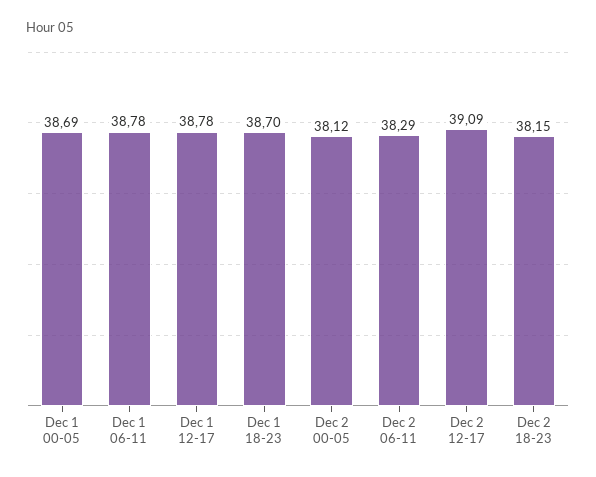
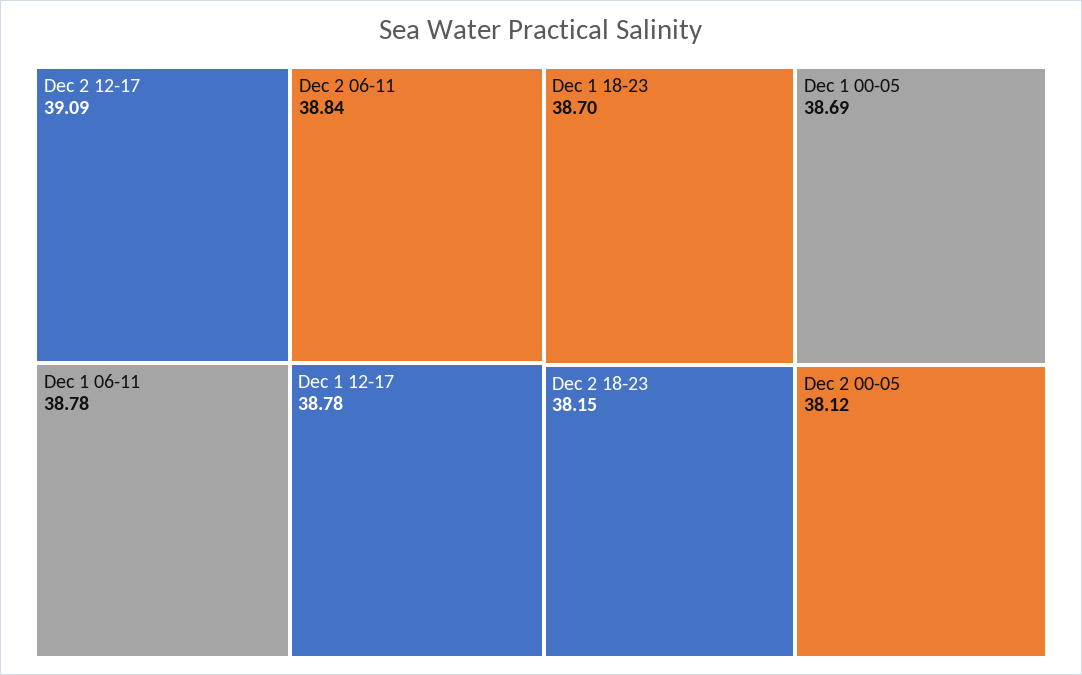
  {
    "Dec 1 00-05": 38.69,
    "Dec 1 06-11": 38.78,
    "Dec 1 12-17": 38.78,
    "Dec 1 18-23": 38.7,
    "Dec 2 00-05": 38.12,
-   "Dec 2 06-11": 38.29,
+   "Dec 2 06-11": 38.84,
    "Dec 2 12-17": 39.09,
    "Dec 2 18-23": 38.15
  }

